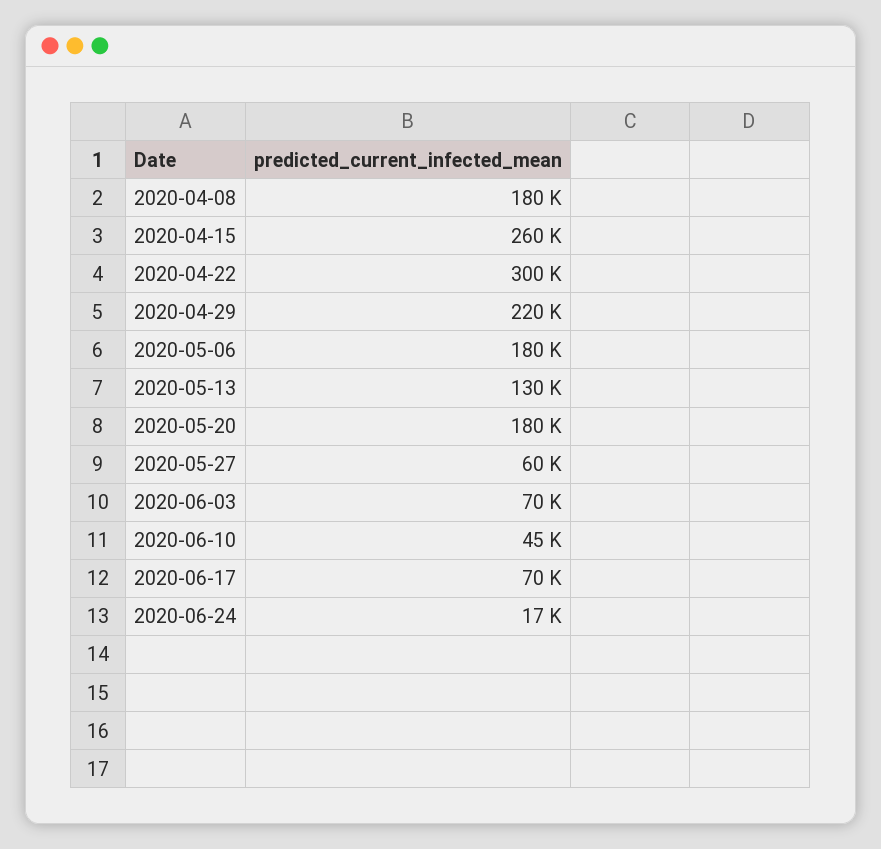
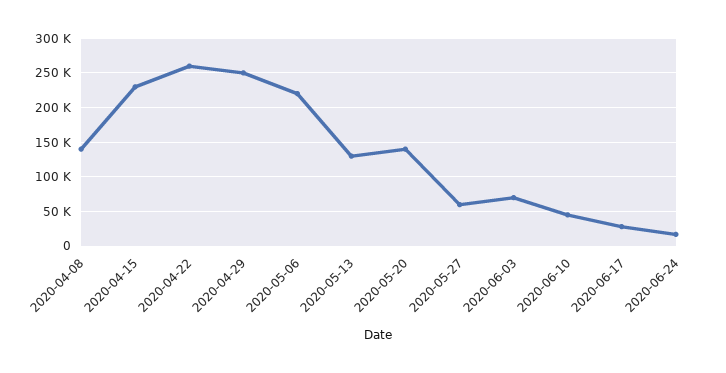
  {
-   "2020-04-08": 180000,
+   "2020-04-08": 140000,
-   "2020-04-15": 260000,
+   "2020-04-15": 230000,
-   "2020-04-22": 300000,
+   "2020-04-22": 260000,
-   "2020-04-29": 220000,
+   "2020-04-29": 250000,
-   "2020-05-06": 180000,
+   "2020-05-06": 220000,
    "2020-05-13": 130000,
-   "2020-05-20": 180000,
+   "2020-05-20": 140000,
    "2020-05-27": 60000,
    "2020-06-03": 70000,
    "2020-06-10": 45000,
-   "2020-06-17": 70000,
+   "2020-06-17": 30000,
    "2020-06-24": 17000
  }

